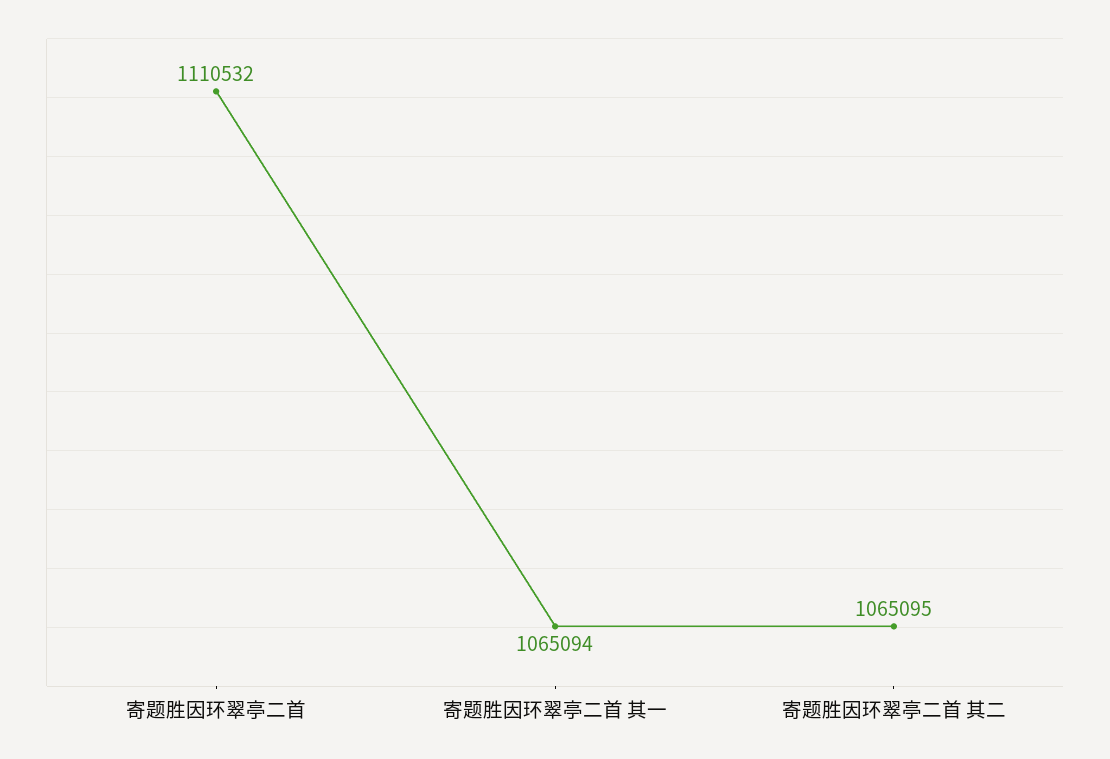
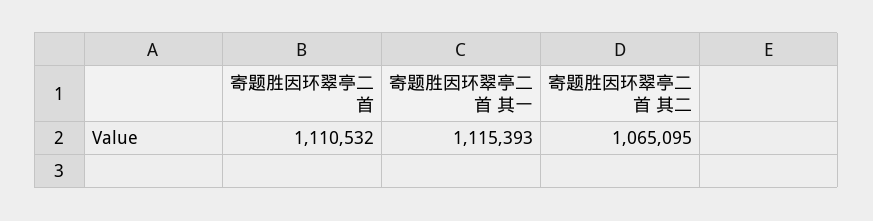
  {
    "寄题胜因环翠亭二首": 1110532,
-   "寄题胜因环翠亭二首 其一": 1065094,
+   "寄题胜因环翠亭二首 其一": 1115393,
    "寄题胜因环翠亭二首 其二": 1065095
  }

